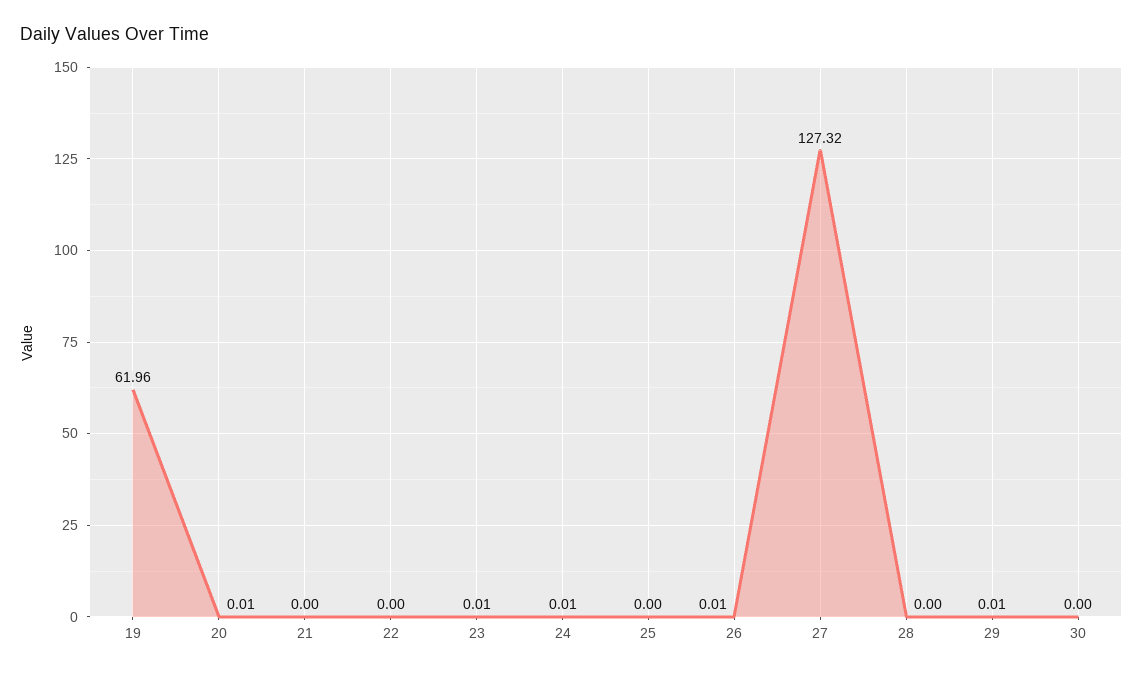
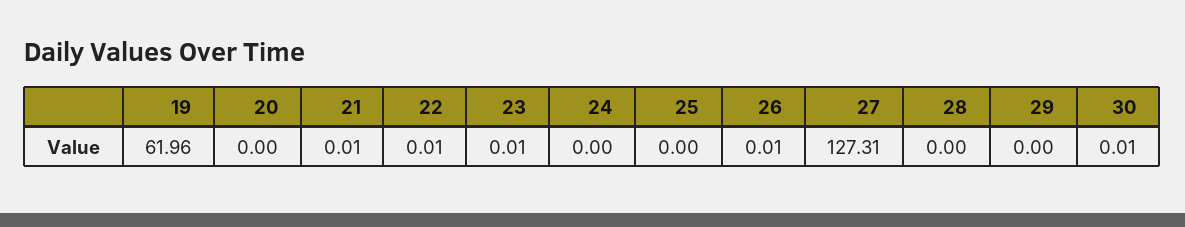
  {
    "19": 61.96,
-   "20": 0.01,
+   "20": 0,
-   "21": 0,
+   "21": 0.01,
-   "22": 0,
+   "22": 0.01,
    "23": 0.01,
-   "24": 0.01,
+   "24": 0,
    "25": 0,
    "26": 0.01,
-   "27": 127.32,
+   "27": 127.31,
    "28": 0,
-   "29": 0.01,
+   "29": 0,
-   "30": 0
+   "30": 0.01
  }

